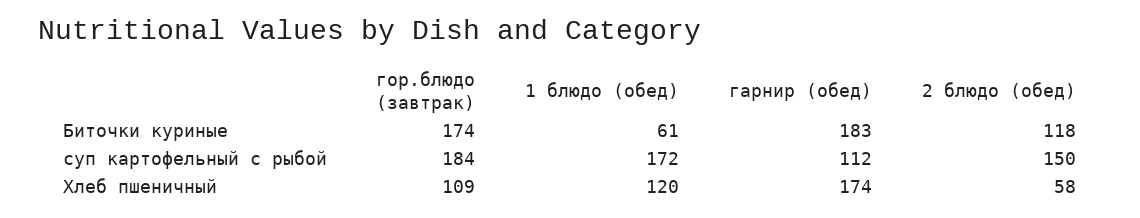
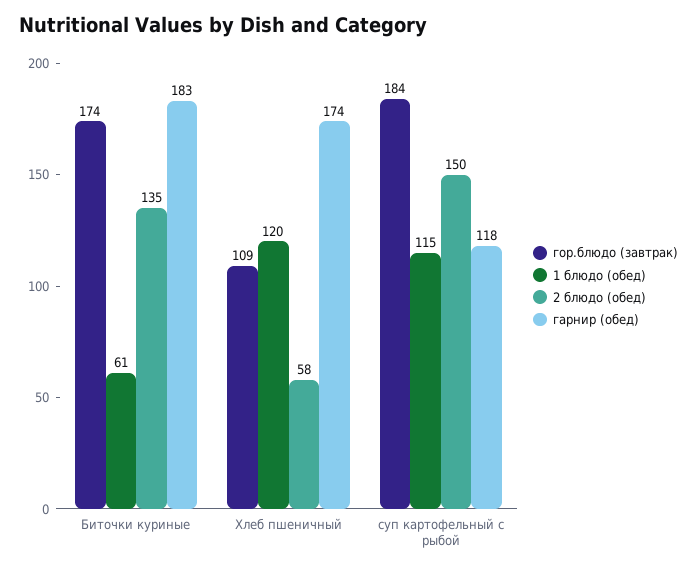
  {
    "гор.блюдо (завтрак)": {
      "Биточки куриные": 174,
      "суп картофельный с рыбой": 184,
      "Хлеб пшеничный": 109
    },
    "1 блюдо (обед)": {
      "Биточки куриные": 61,
-     "суп картофельный с рыбой": 172,
+     "суп картофельный с рыбой": 115,
      "Хлеб пшеничный": 120
    },
    "гарнир (обед)": {
      "Биточки куриные": 183,
-     "суп картофельный с рыбой": 112,
+     "суп картофельный с рыбой": 118,
      "Хлеб пшеничный": 174
    },
    "2 блюдо (обед)": {
-     "Биточки куриные": 118,
+     "Биточки куриные": 135,
      "суп картофельный с рыбой": 150,
      "Хлеб пшеничный": 58
    }
  }

